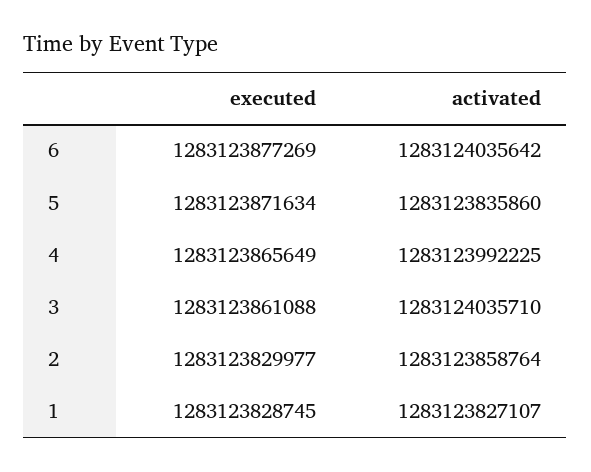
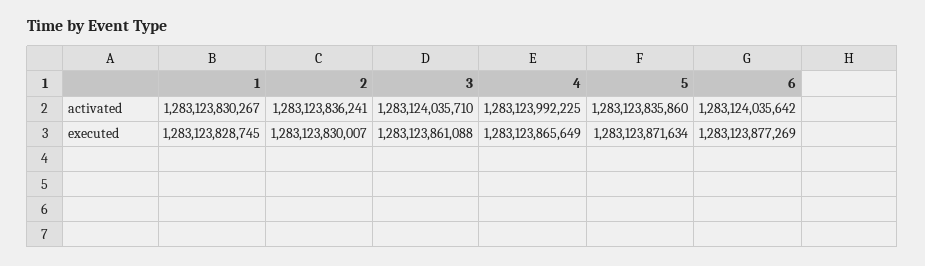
  {
    "executed": {
      "6": 1283123877269,
      "5": 1283123871634,
      "4": 1283123865649,
      "3": 1283123861088,
-     "2": 1283123829977,
+     "2": 1283123830007,
      "1": 1283123828745
    },
    "activated": {
      "6": 1283124035642,
      "5": 1283123835860,
      "4": 1283123992225,
      "3": 1283124035710,
-     "2": 1283123858764,
+     "2": 1283123836241,
-     "1": 1283123827107
+     "1": 1283123830267
    }
  }

